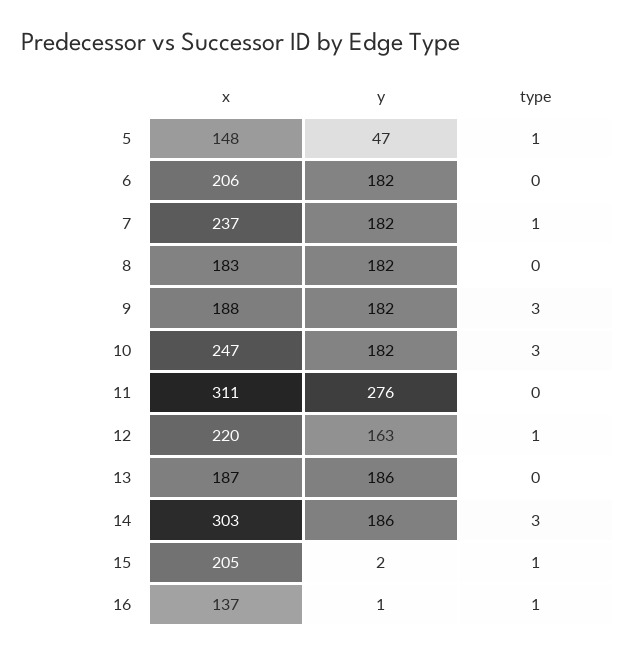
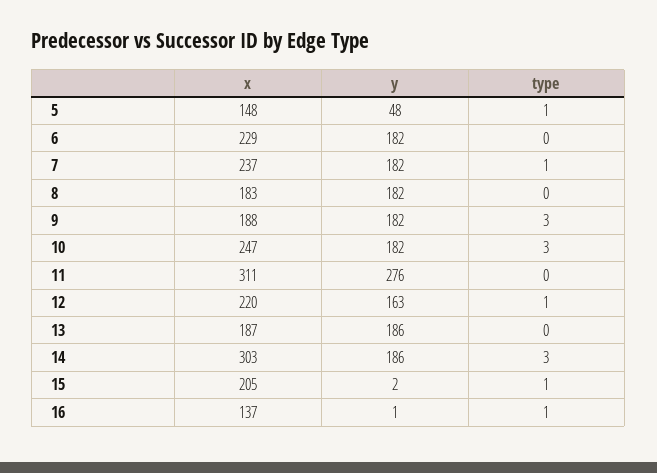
  {
    "x": {
      "5": 148,
-     "6": 206,
+     "6": 229,
      "7": 237,
      "8": 183,
      "9": 188,
      "10": 247,
      "11": 311,
      "12": 220,
      "13": 187,
      "14": 303,
      "15": 205,
      "16": 137
    },
    "y": {
-     "5": 47,
+     "5": 48,
      "6": 182,
      "7": 182,
      "8": 182,
      "9": 182,
      "10": 182,
      "11": 276,
      "12": 163,
      "13": 186,
      "14": 186,
      "15": 2,
      "16": 1
    },
    "type": {
      "5": 1,
      "6": 0,
      "7": 1,
      "8": 0,
      "9": 3,
      "10": 3,
      "11": 0,
      "12": 1,
      "13": 0,
      "14": 3,
      "15": 1,
      "16": 1
    }
  }

